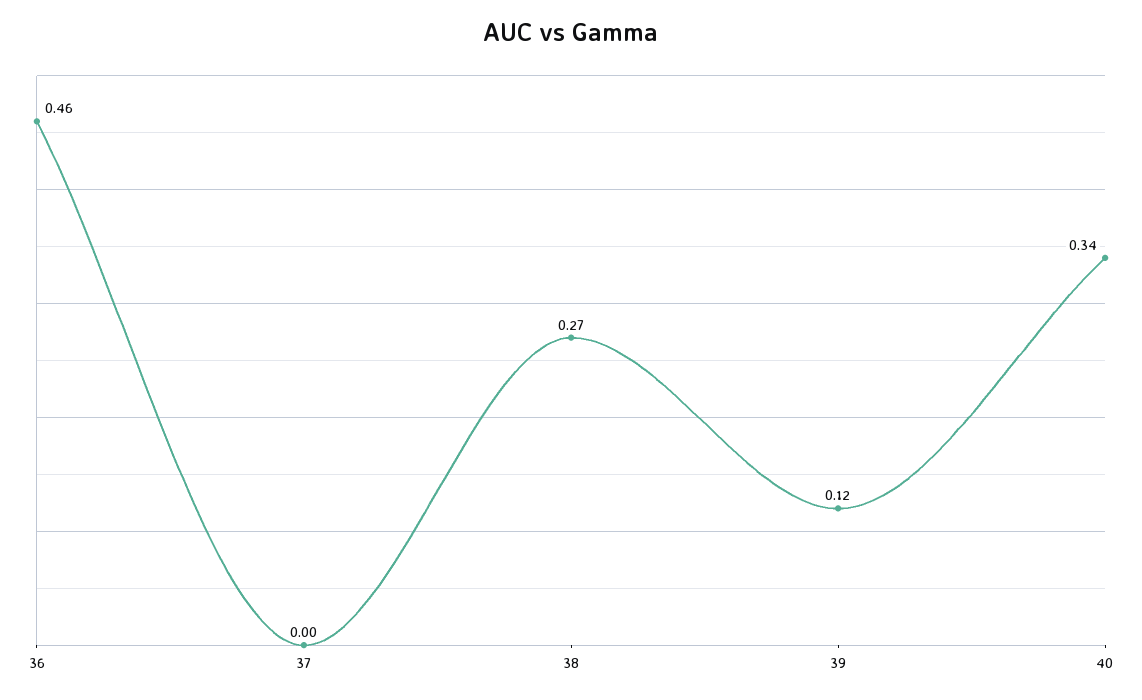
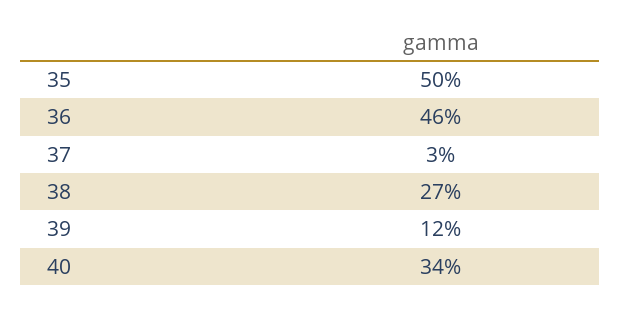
  {
    "36": 0.46,
-   "37": 0,
+   "37": 0.03,
    "38": 0.27,
    "39": 0.12,
-   "40": 0.34
+   "40": 0.34,
+   "35": 0.5
  }

